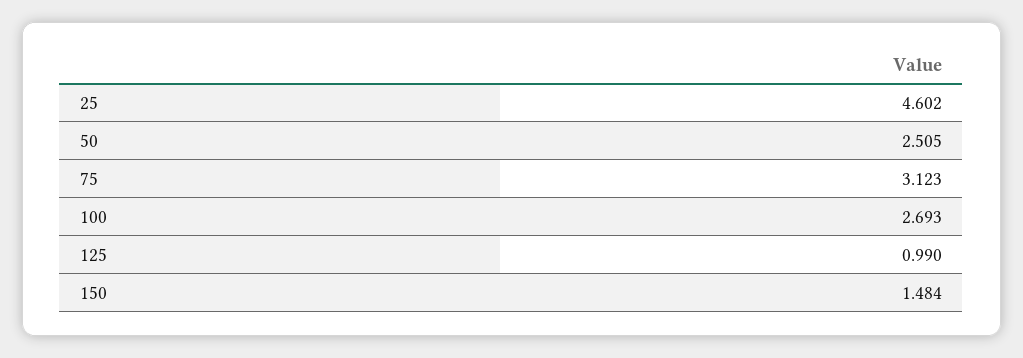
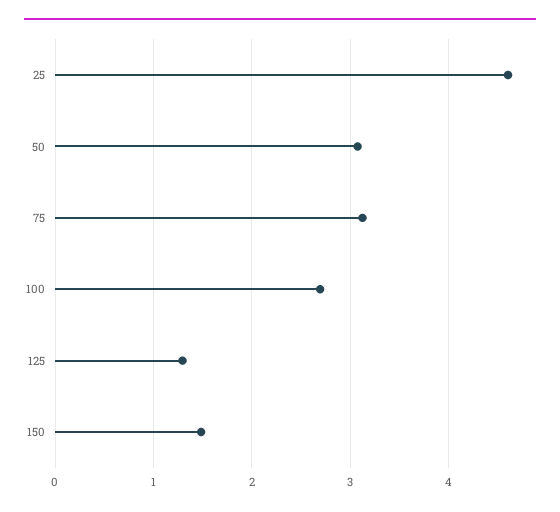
  {
    "25": 4.602,
-   "50": 2.505,
+   "50": 3.1,
    "75": 3.123,
    "100": 2.693,
-   "125": 0.99,
+   "125": 1.3,
    "150": 1.484
  }

